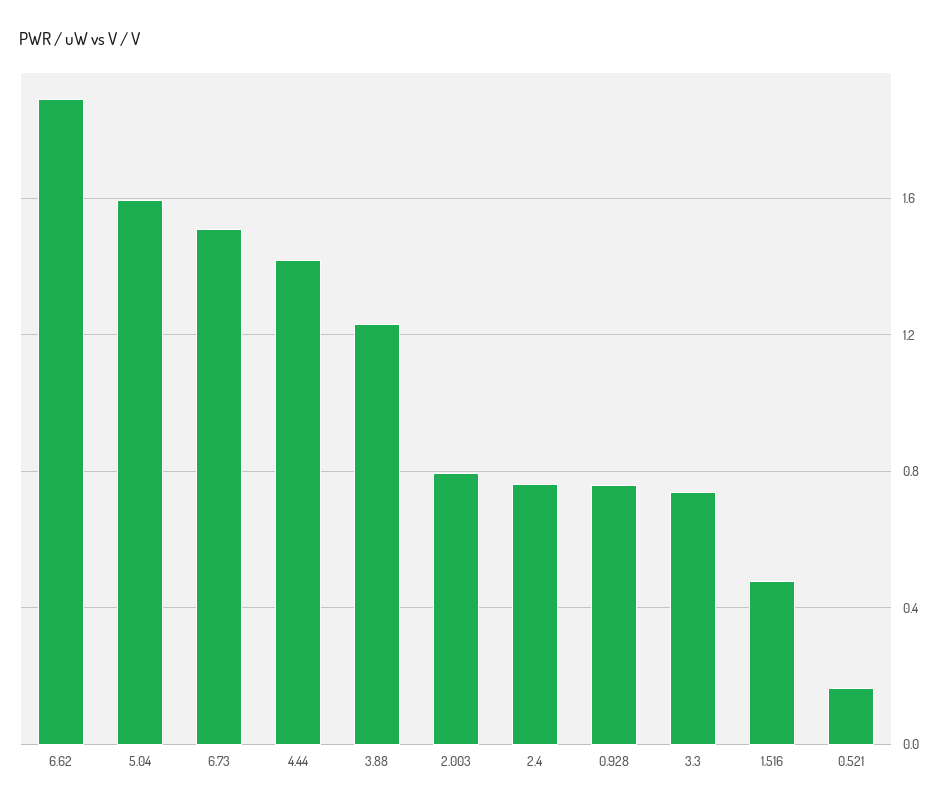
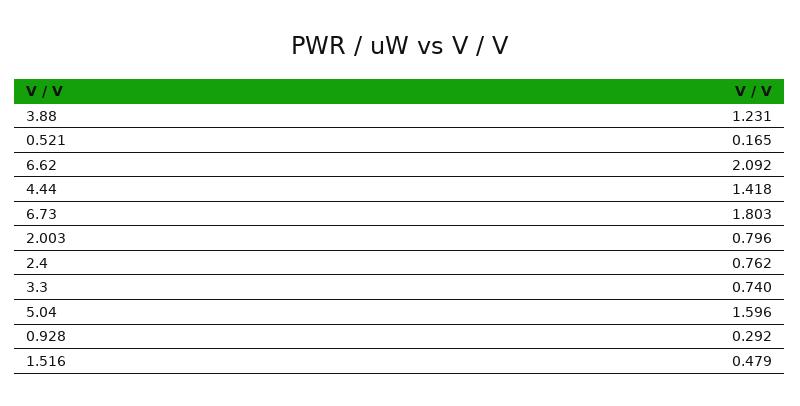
  {
-   "6.62": 1.9,
+   "6.62": 2.092,
    "5.04": 1.596,
-   "6.73": 1.5,
+   "6.73": 1.803,
    "4.44": 1.418,
    "3.88": 1.231,
    "2.003": 0.796,
    "2.4": 0.762,
-   "0.928": 0.75,
+   "0.928": 0.292,
    "3.3": 0.74,
    "1.516": 0.479,
    "0.521": 0.165
  }

